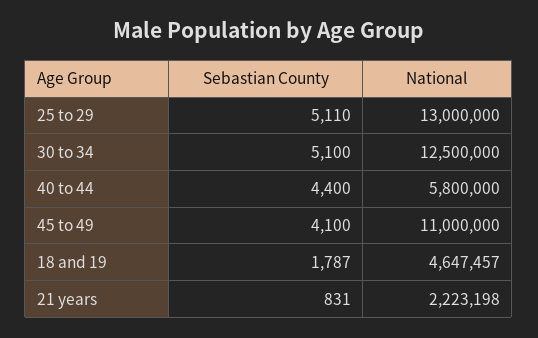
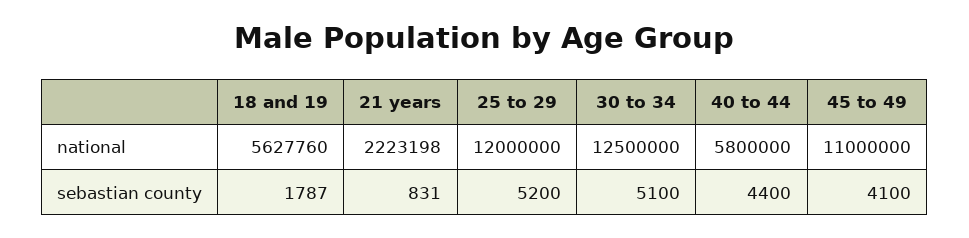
  {
    "Sebastian County": {
-     "25 to 29": 5110,
+     "25 to 29": 5200,
      "30 to 34": 5100,
      "40 to 44": 4400,
      "45 to 49": 4100,
      "18 and 19": 1787,
      "21 years": 831
    },
    "National": {
-     "25 to 29": 13000000,
+     "25 to 29": 12000000,
      "30 to 34": 12500000,
      "40 to 44": 5800000,
      "45 to 49": 11000000,
-     "18 and 19": 4647457,
+     "18 and 19": 5627760,
      "21 years": 2223198
    }
  }

